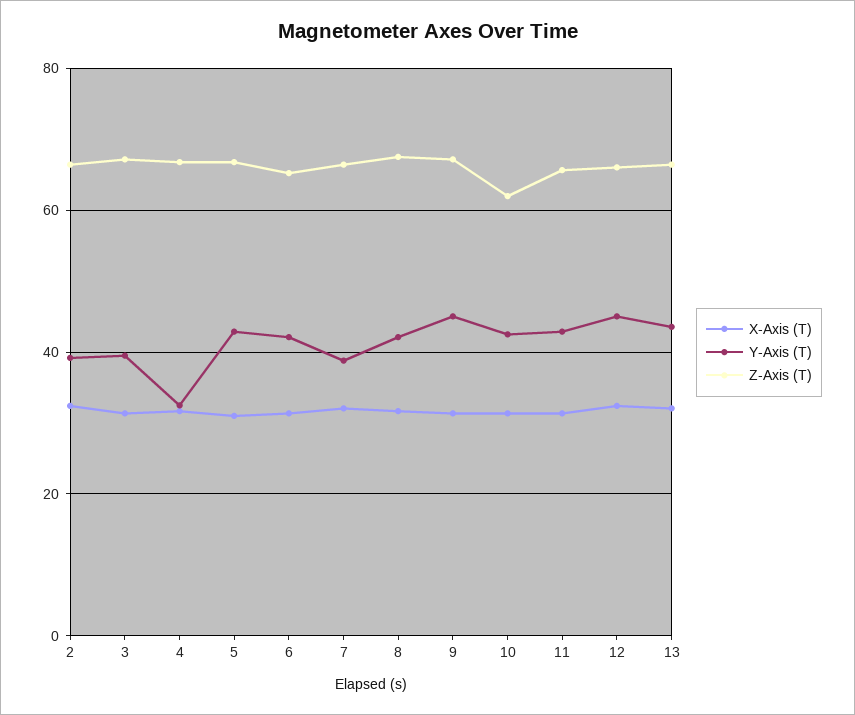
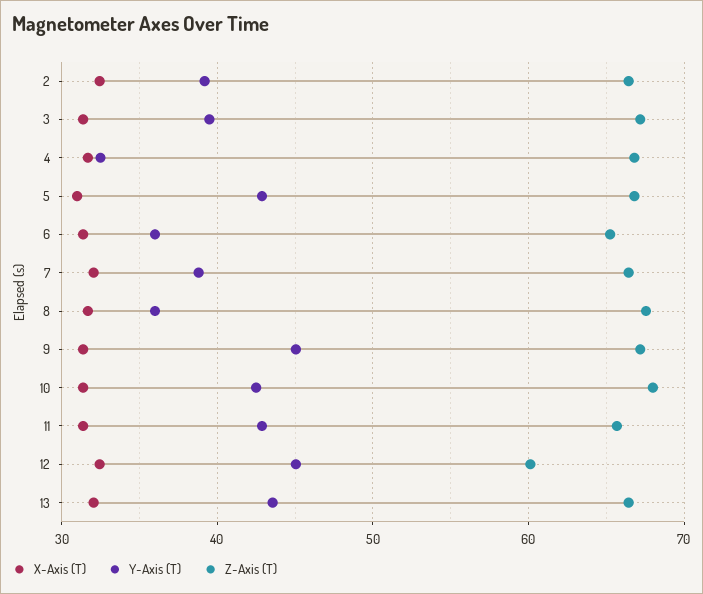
  {
    "X-Axis (T)": {
      "2": 32,
      "3": 31,
      "4": 32,
      "5": 31,
      "6": 31,
      "7": 32,
      "8": 32,
      "9": 31,
      "10": 31,
      "11": 31,
      "12": 32,
      "13": 32
    },
    "Y-Axis (T)": {
      "2": 39,
      "3": 40,
      "4": 33,
      "5": 43,
-     "6": 42,
+     "6": 36,
      "7": 39,
-     "8": 42,
+     "8": 36,
      "9": 45,
      "10": 43,
      "11": 43,
      "12": 45,
      "13": 44
    },
    "Z-Axis (T)": {
      "2": 66,
      "3": 67,
      "4": 67,
      "5": 67,
      "6": 65,
      "7": 66,
      "8": 68,
      "9": 67,
-     "10": 62,
+     "10": 68,
      "11": 66,
-     "12": 66,
+     "12": 60,
      "13": 66
    }
  }

